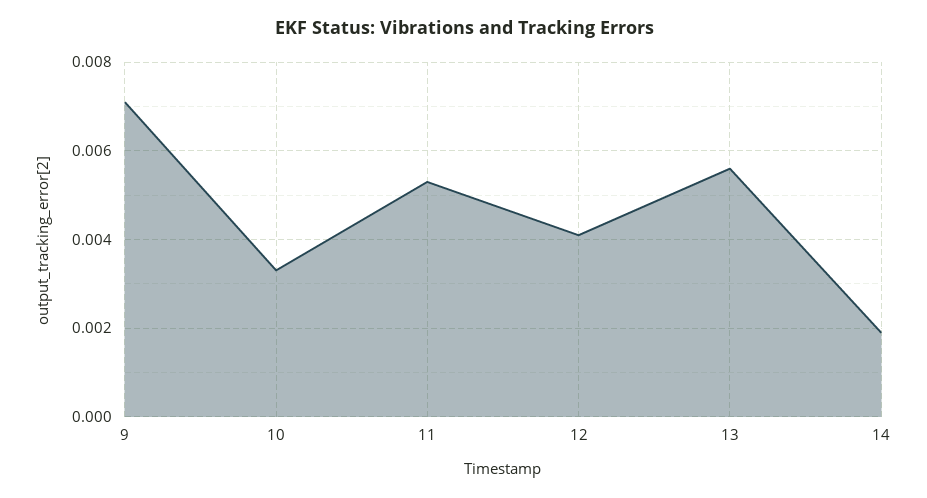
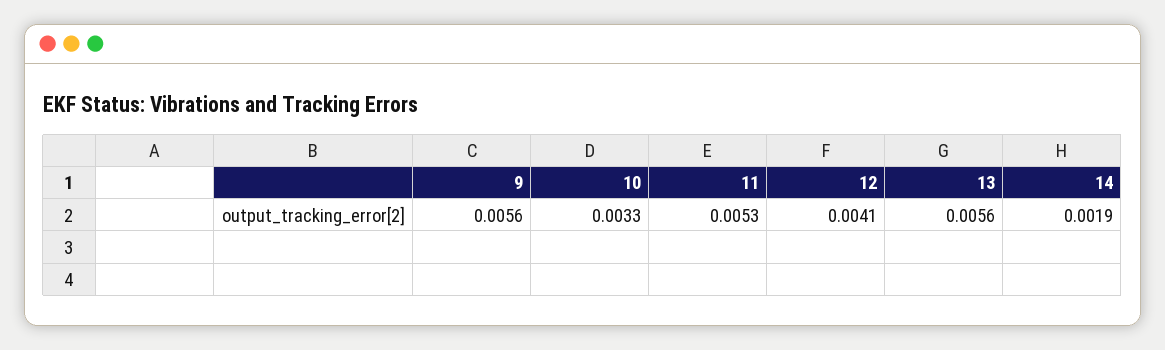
  {
-   "9": 0.007,
+   "9": 0.0056,
    "10": 0.0033,
    "11": 0.0053,
    "12": 0.0041,
    "13": 0.0056,
    "14": 0.0019
  }

